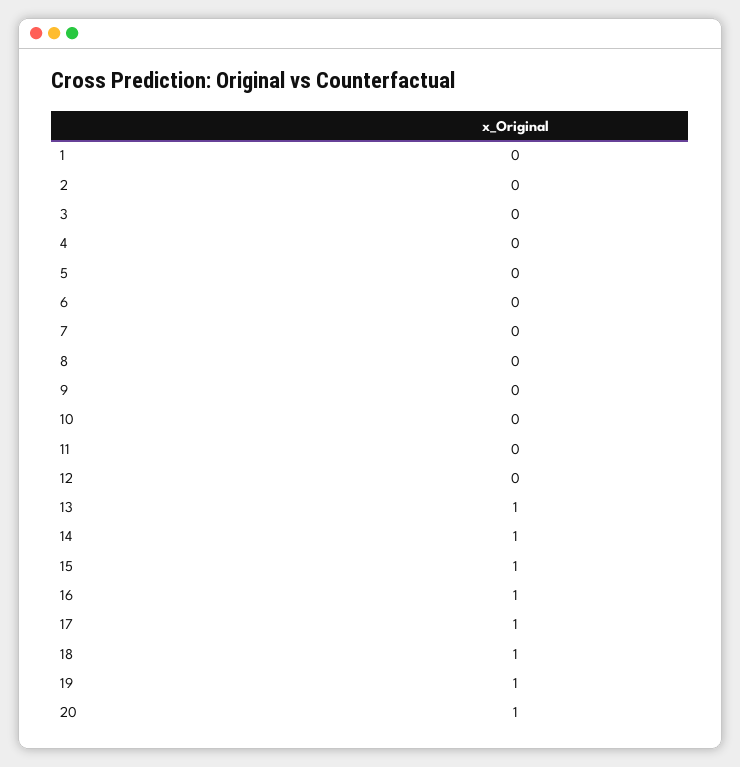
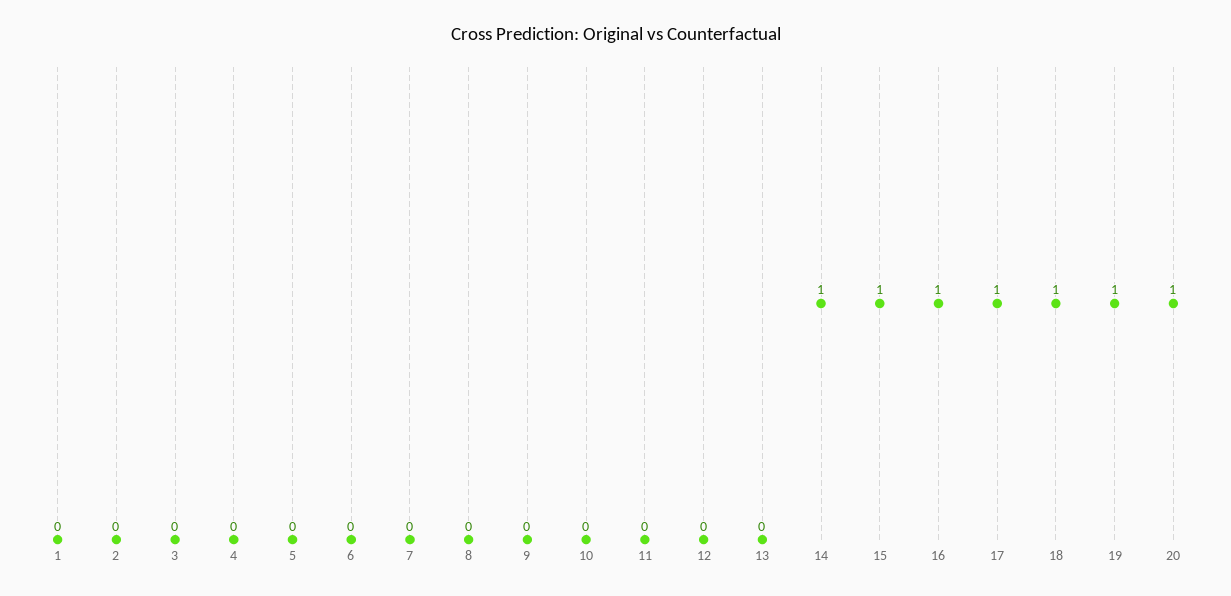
  {
    "1": 0,
    "2": 0,
    "3": 0,
    "4": 0,
    "5": 0,
    "6": 0,
    "7": 0,
    "8": 0,
    "9": 0,
    "10": 0,
    "11": 0,
    "12": 0,
-   "13": 1,
+   "13": 0,
    "14": 1,
    "15": 1,
    "16": 1,
    "17": 1,
    "18": 1,
    "19": 1,
    "20": 1
  }

